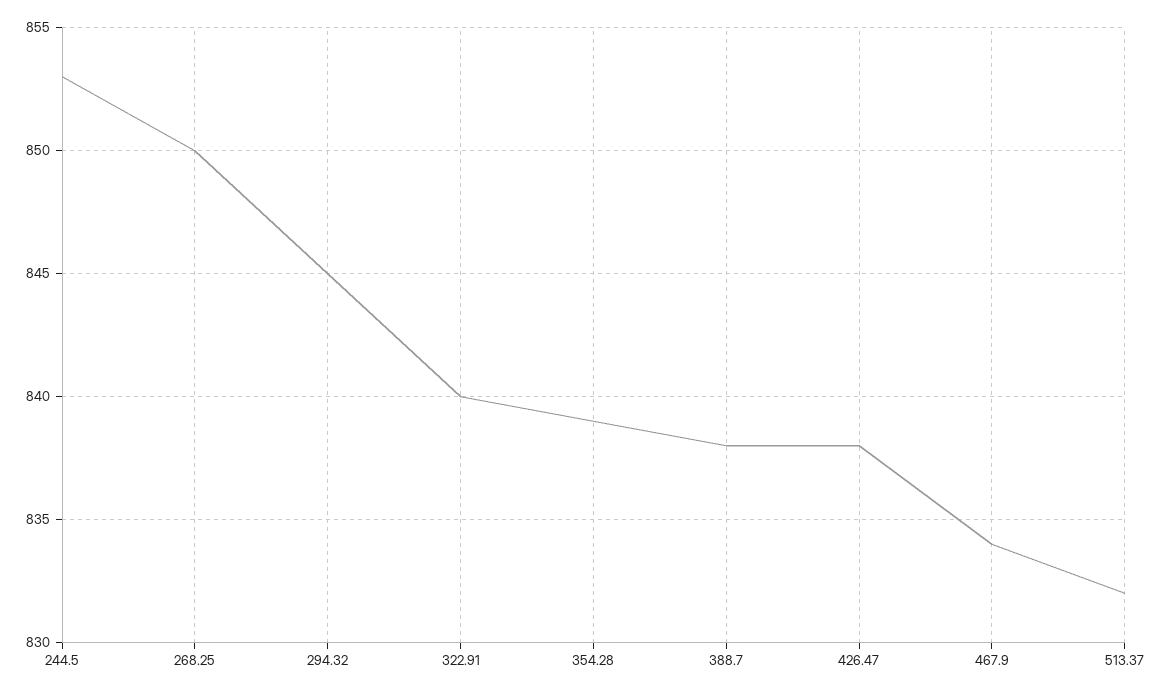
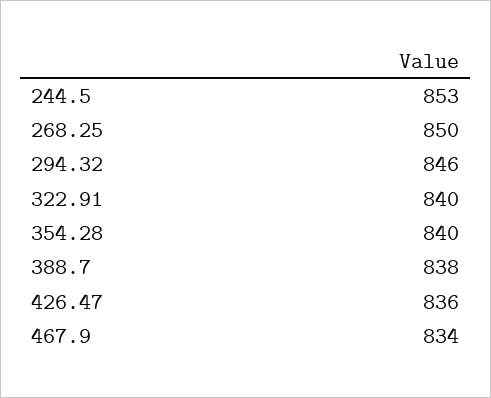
  {
    "244.5": 853,
    "268.25": 850,
-   "294.32": 845,
+   "294.32": 846,
    "322.91": 840,
-   "354.28": 839,
+   "354.28": 840,
    "388.7": 838,
-   "426.47": 838,
+   "426.47": 836,
-   "467.9": 834,
+   "467.9": 834
-   "513.37": 832
  }

